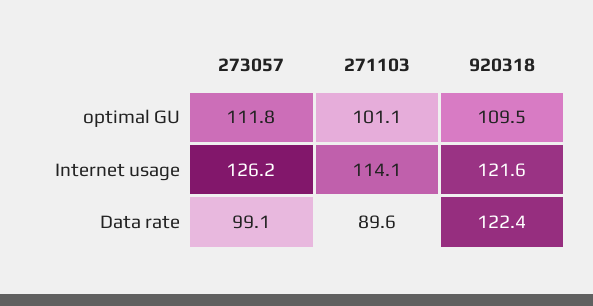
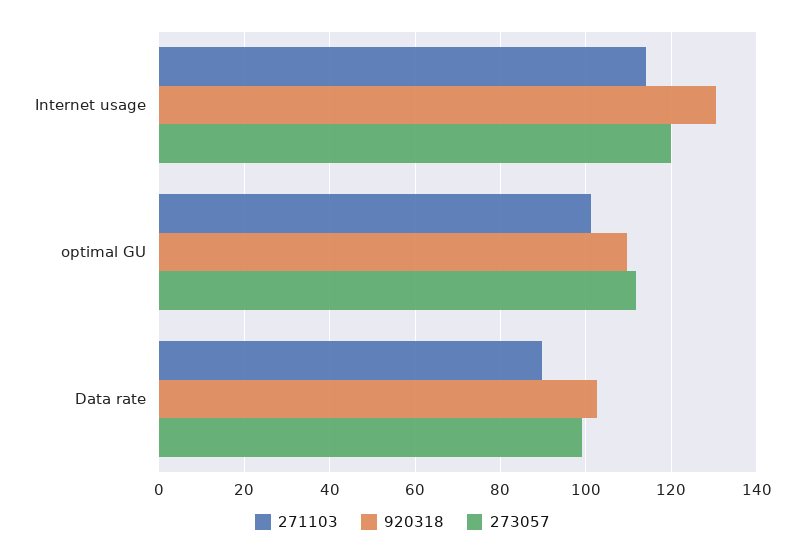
  {
    "273057": {
      "optimal GU": 111.8,
-     "Internet usage": 126.2,
+     "Internet usage": 120,
      "Data rate": 99.1
    },
    "271103": {
      "optimal GU": 101.1,
      "Internet usage": 114.1,
      "Data rate": 89.6
    },
    "920318": {
      "optimal GU": 109.5,
-     "Internet usage": 121.6,
+     "Internet usage": 130,
-     "Data rate": 122.4
+     "Data rate": 102
    }
  }

